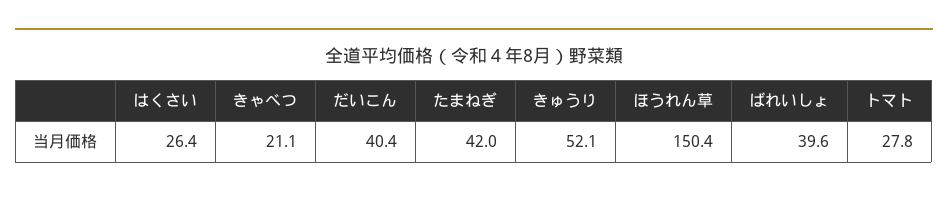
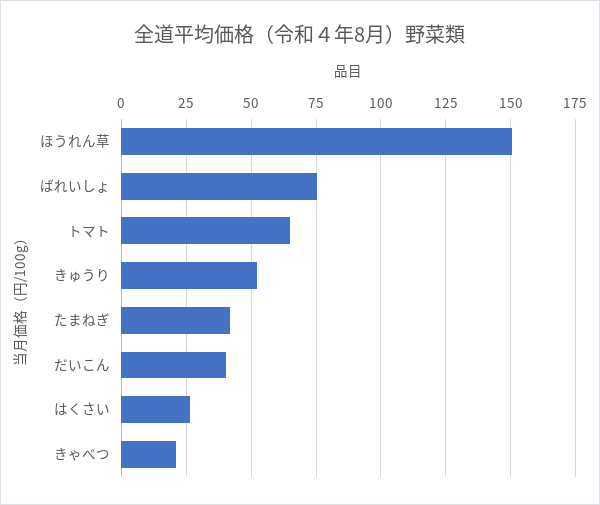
  {
    "はくさい": 26.4,
    "きゃべつ": 21.1,
    "だいこん": 40.4,
    "たまねぎ": 42,
    "きゅうり": 52.1,
    "ほうれん草": 150.4,
-   "ばれいしょ": 39.6,
+   "ばれいしょ": 75,
-   "トマト": 27.8
+   "トマト": 65
  }

